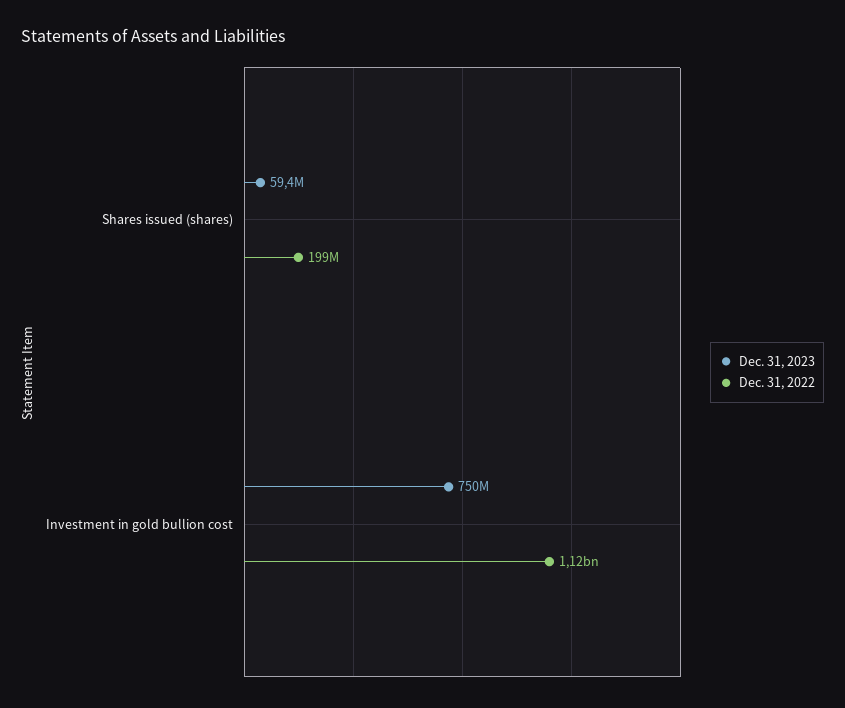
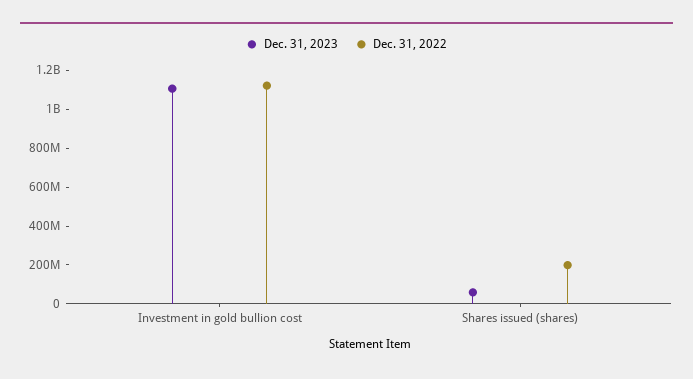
  {
    "Dec. 31, 2023": {
      "Shares issued (shares)": 59400000,
-     "Investment in gold bullion cost": 750000000
+     "Investment in gold bullion cost": 1100000000
    },
    "Dec. 31, 2022": {
      "Shares issued (shares)": 199000000,
      "Investment in gold bullion cost": 1120000000
    }
  }

